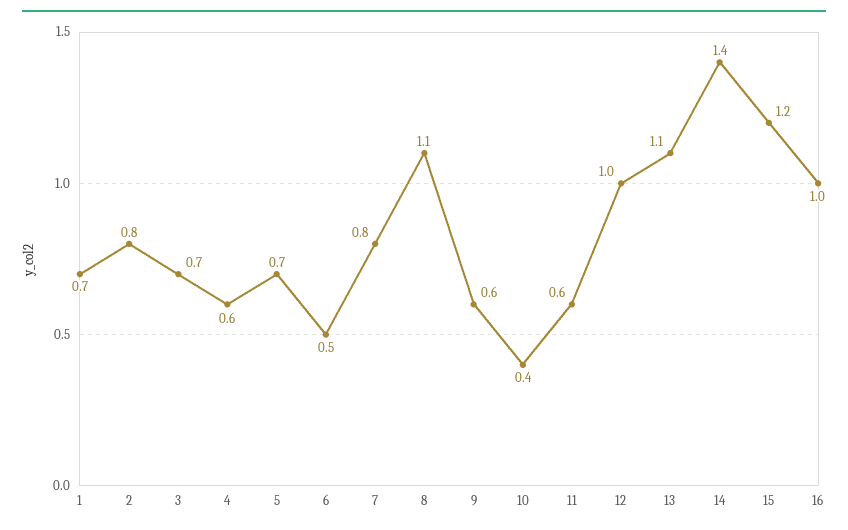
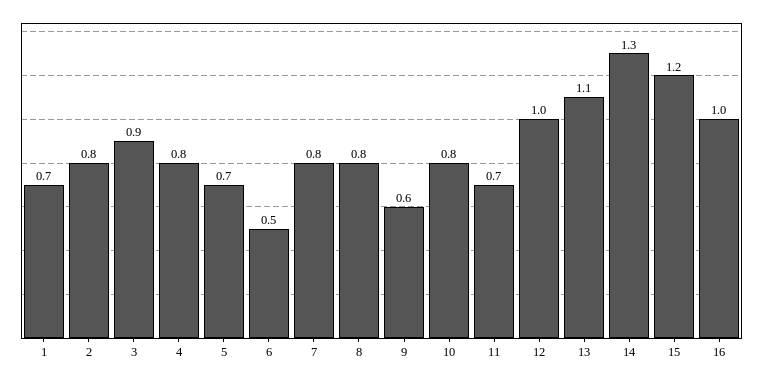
  {
    "1": 0.7,
    "2": 0.8,
-   "3": 0.7,
+   "3": 0.9,
-   "4": 0.6,
+   "4": 0.8,
    "5": 0.7,
    "6": 0.5,
    "7": 0.8,
-   "8": 1.1,
+   "8": 0.8,
    "9": 0.6,
-   "10": 0.4,
+   "10": 0.8,
-   "11": 0.6,
+   "11": 0.7,
    "12": 1,
    "13": 1.1,
-   "14": 1.4,
+   "14": 1.3,
    "15": 1.2,
    "16": 1
  }

